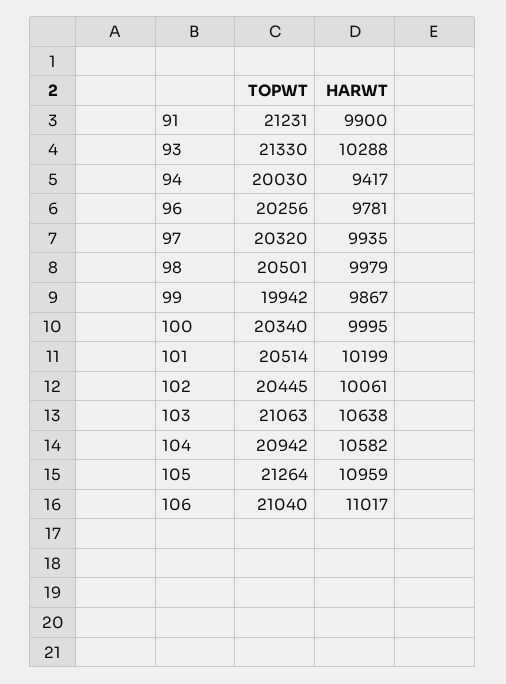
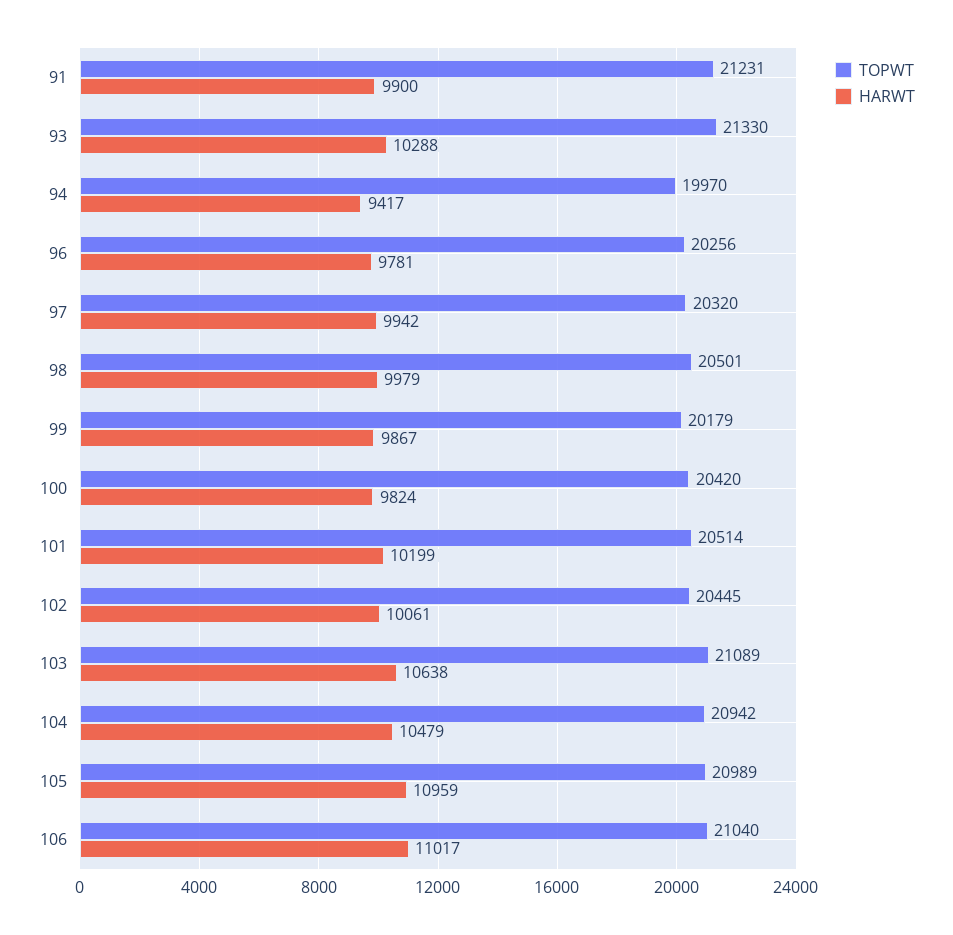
  {
    "TOPWT": {
      "91": 21231,
      "93": 21330,
-     "94": 20030,
+     "94": 19970,
      "96": 20256,
      "97": 20320,
      "98": 20501,
-     "99": 19942,
+     "99": 20179,
-     "100": 20340,
+     "100": 20420,
      "101": 20514,
      "102": 20445,
-     "103": 21063,
+     "103": 21089,
      "104": 20942,
-     "105": 21264,
+     "105": 20989,
      "106": 21040
    },
    "HARWT": {
      "91": 9900,
      "93": 10288,
      "94": 9417,
      "96": 9781,
-     "97": 9935,
+     "97": 9942,
      "98": 9979,
      "99": 9867,
-     "100": 9995,
+     "100": 9824,
      "101": 10199,
      "102": 10061,
      "103": 10638,
-     "104": 10582,
+     "104": 10479,
      "105": 10959,
      "106": 11017
    }
  }

